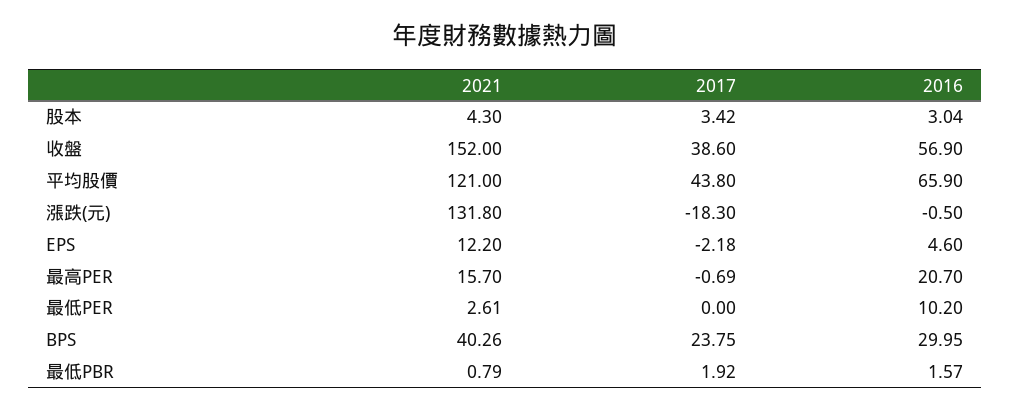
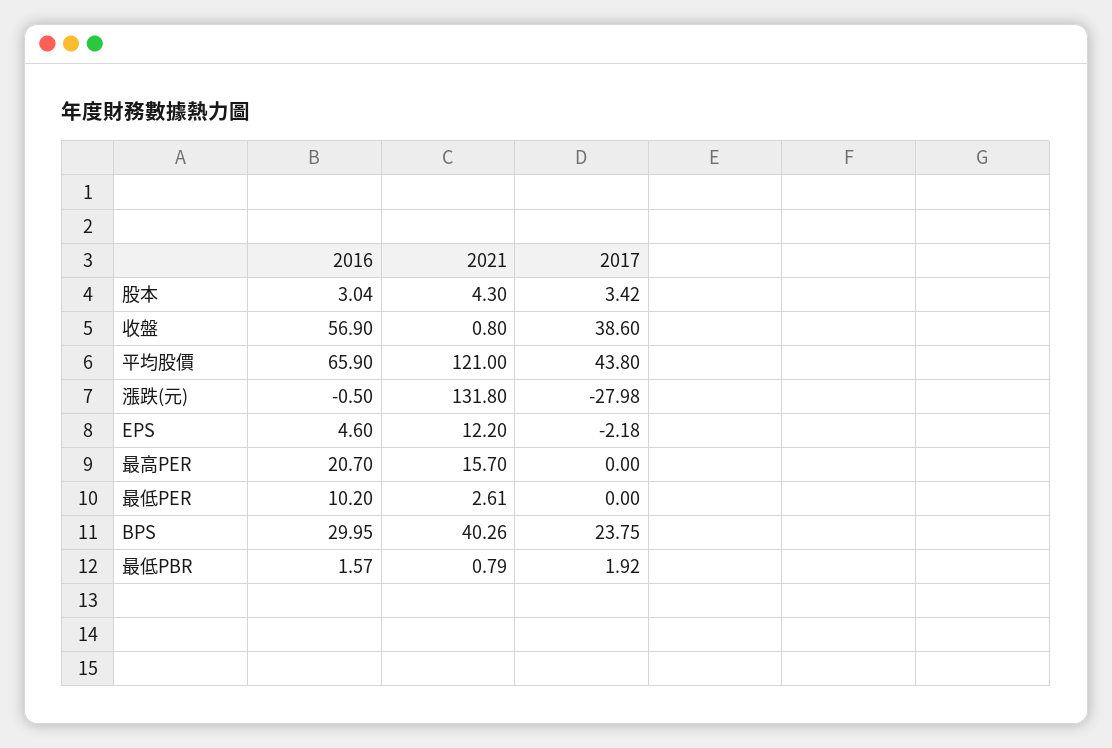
  {
    "2021": {
      "股本": 4.3,
-     "收盤": 152,
+     "收盤": 0.8,
      "平均股價": 121,
      "漲跌(元)": 131.8,
      "EPS": 12.2,
      "最高PER": 15.7,
      "最低PER": 2.61,
      "BPS": 40.26,
      "最低PBR": 0.79
    },
    "2017": {
      "股本": 3.42,
      "收盤": 38.6,
      "平均股價": 43.8,
-     "漲跌(元)": -18.3,
+     "漲跌(元)": -27.98,
      "EPS": -2.18,
-     "最高PER": -0.69,
+     "最高PER": 0,
      "最低PER": 0,
      "BPS": 23.75,
      "最低PBR": 1.92
    },
    "2016": {
      "股本": 3.04,
      "收盤": 56.9,
      "平均股價": 65.9,
      "漲跌(元)": -0.5,
      "EPS": 4.6,
      "最高PER": 20.7,
      "最低PER": 10.2,
      "BPS": 29.95,
      "最低PBR": 1.57
    }
  }

